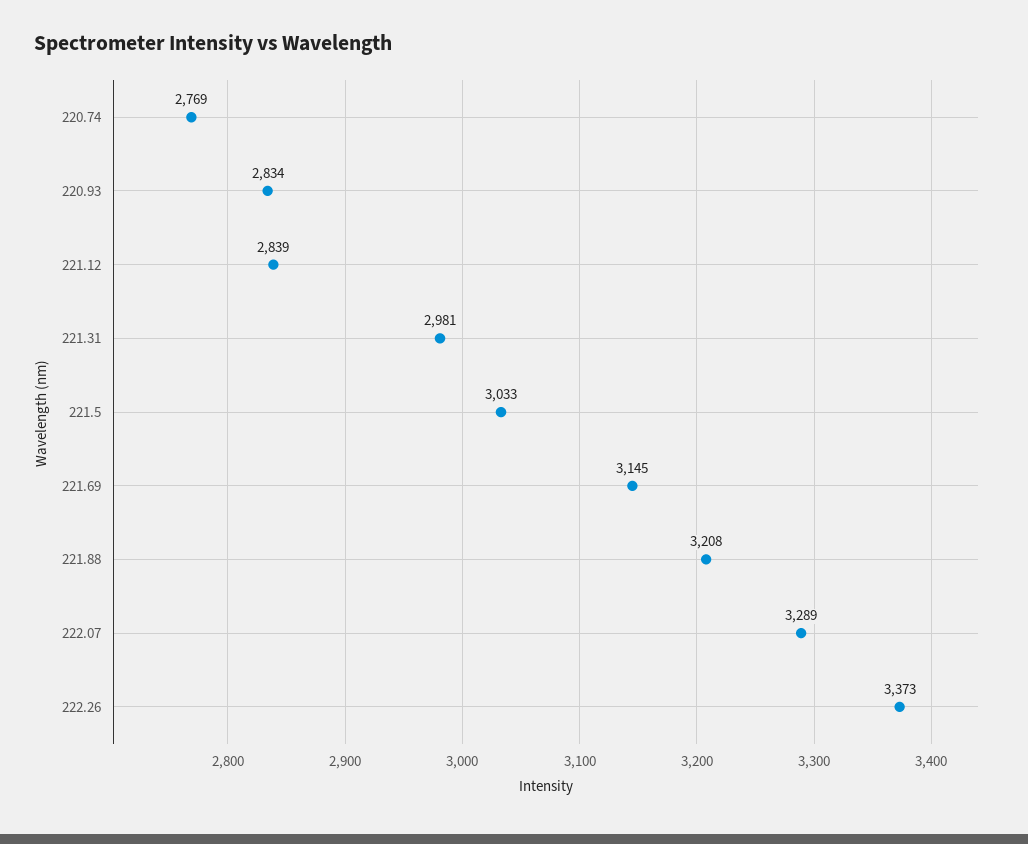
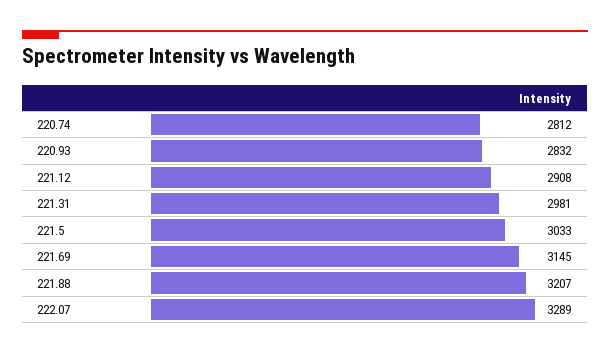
  {
-   "220.74": 2769,
+   "220.74": 2812,
-   "220.93": 2834,
+   "220.93": 2832,
-   "221.12": 2839,
+   "221.12": 2908,
    "221.31": 2981,
    "221.5": 3033,
    "221.69": 3145,
-   "221.88": 3208,
+   "221.88": 3207,
-   "222.07": 3289,
+   "222.07": 3289
-   "222.26": 3373
  }

